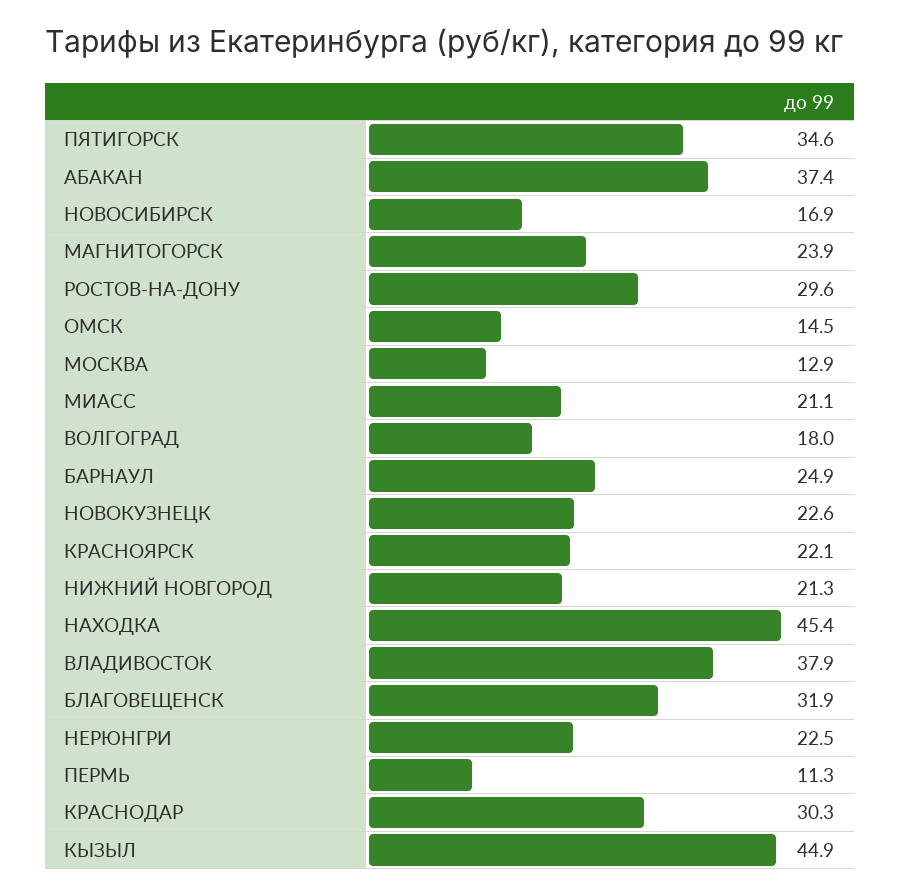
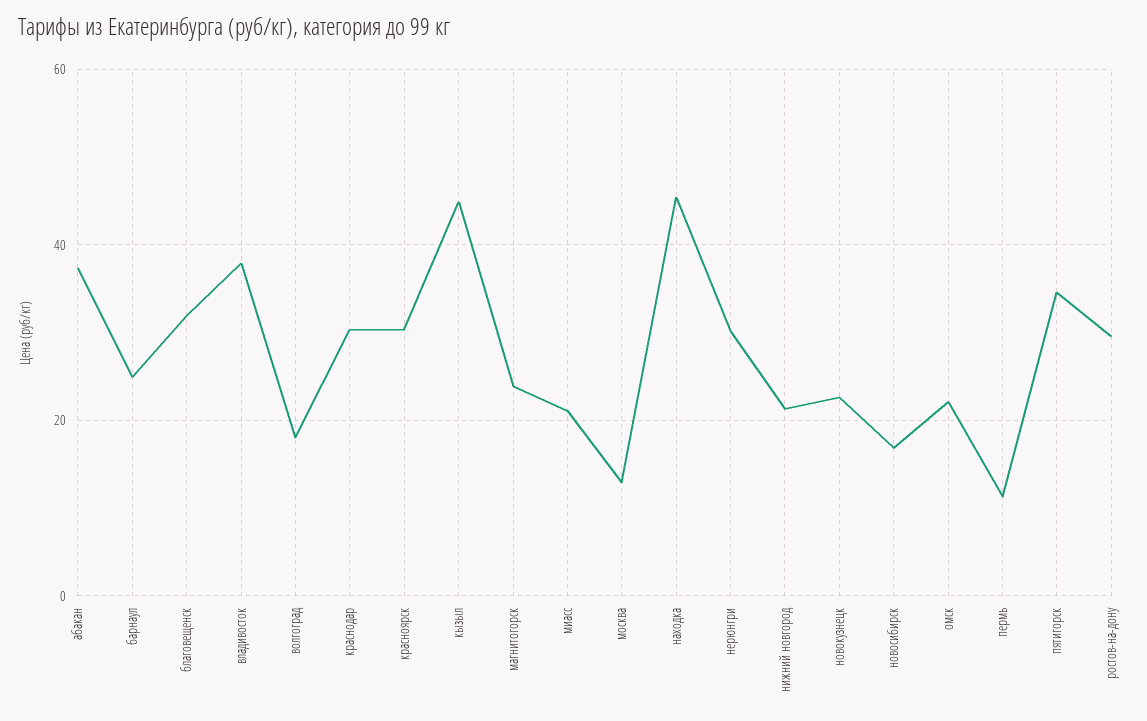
  {
    "ПЯТИГОРСК": 34.6,
    "АБАКАН": 37.4,
    "НОВОСИБИРСК": 16.9,
    "МАГНИТОГОРСК": 23.9,
    "РОСТОВ-НА-ДОНУ": 29.6,
-   "ОМСК": 14.5,
+   "ОМСК": 22,
    "МОСКВА": 12.9,
    "МИАСС": 21.1,
    "ВОЛГОГРАД": 18,
    "БАРНАУЛ": 24.9,
    "НОВОКУЗНЕЦК": 22.6,
-   "КРАСНОЯРСК": 22.1,
+   "КРАСНОЯРСК": 30,
    "НИЖНИЙ НОВГОРОД": 21.3,
    "НАХОДКА": 45.4,
    "ВЛАДИВОСТОК": 37.9,
    "БЛАГОВЕЩЕНСК": 31.9,
-   "НЕРЮНГРИ": 22.5,
+   "НЕРЮНГРИ": 30,
    "ПЕРМЬ": 11.3,
    "КРАСНОДАР": 30.3,
    "КЫЗЫЛ": 44.9
  }

